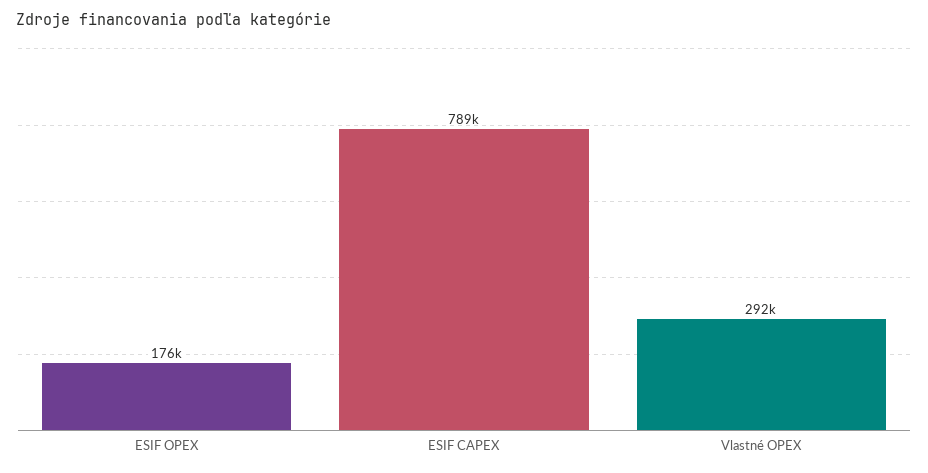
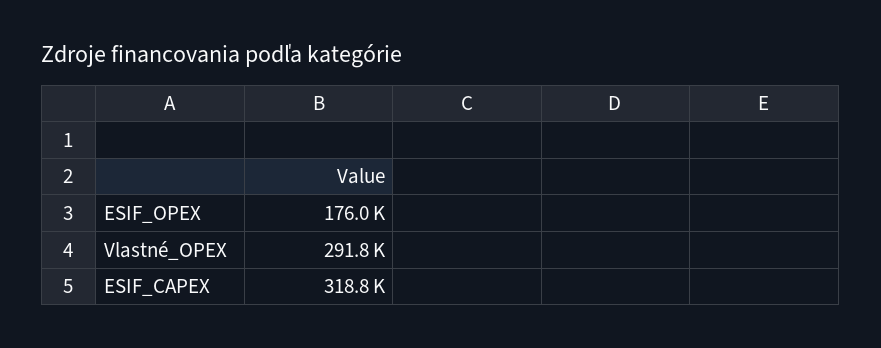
  {
    "ESIF OPEX": 176000,
-   "ESIF CAPEX": 789000,
+   "ESIF CAPEX": 318800,
    "Vlastné OPEX": 291800
  }

